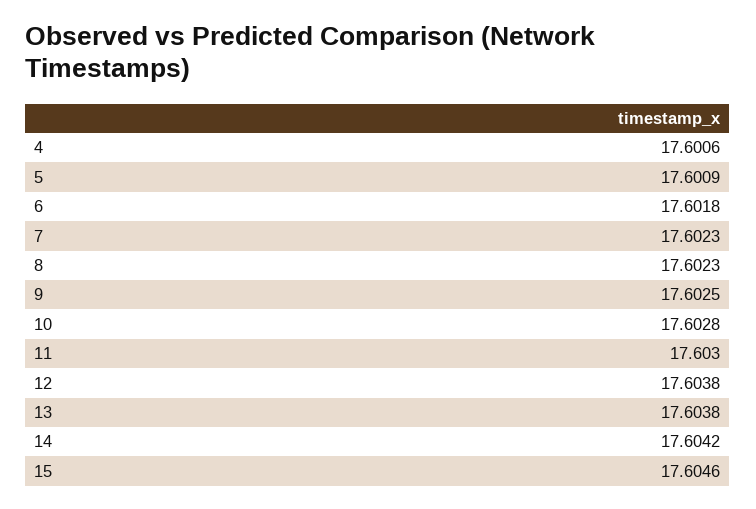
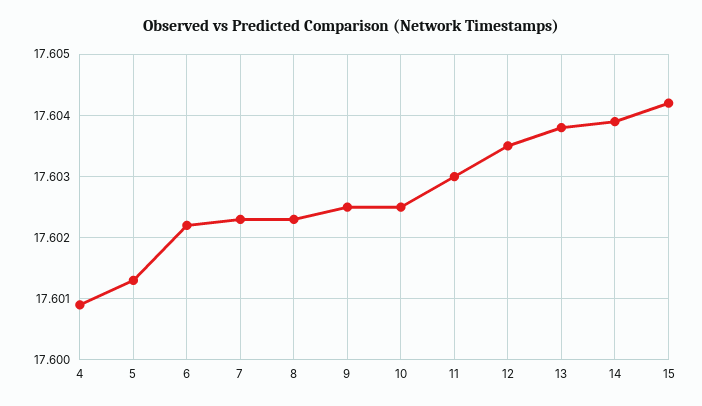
  {
-   "4": 17.6006,
+   "4": 17.6009,
-   "5": 17.6009,
+   "5": 17.6013,
-   "6": 17.6018,
+   "6": 17.6022,
    "7": 17.6023,
    "8": 17.6023,
    "9": 17.6025,
-   "10": 17.6028,
+   "10": 17.6025,
    "11": 17.603,
-   "12": 17.6038,
+   "12": 17.6035,
    "13": 17.6038,
-   "14": 17.6042,
+   "14": 17.6039,
-   "15": 17.6046
+   "15": 17.6042
  }

